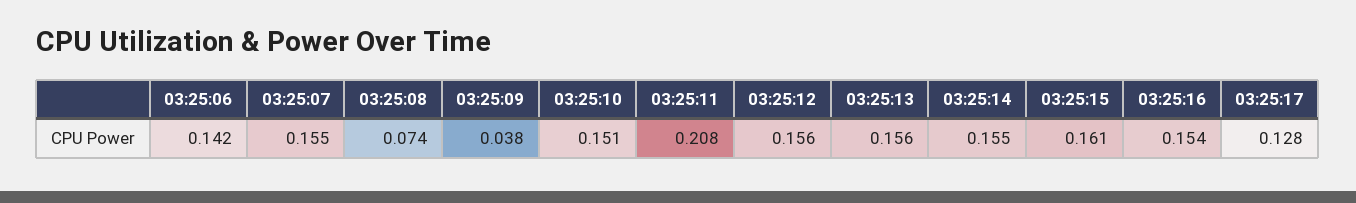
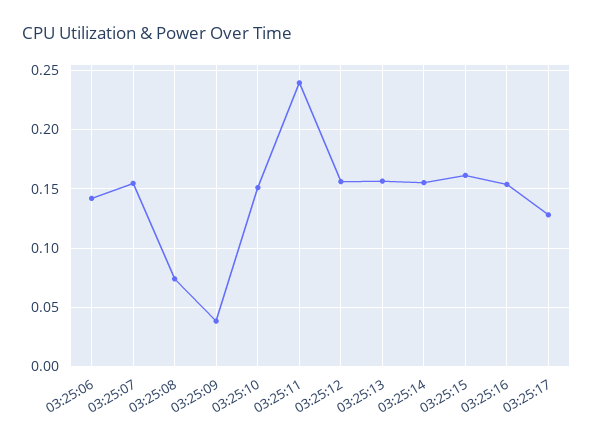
  {
    "03:25:06": 0.142,
    "03:25:07": 0.155,
    "03:25:08": 0.074,
    "03:25:09": 0.038,
    "03:25:10": 0.151,
-   "03:25:11": 0.208,
+   "03:25:11": 0.24,
    "03:25:12": 0.156,
    "03:25:13": 0.156,
    "03:25:14": 0.155,
    "03:25:15": 0.161,
    "03:25:16": 0.154,
    "03:25:17": 0.128
  }

